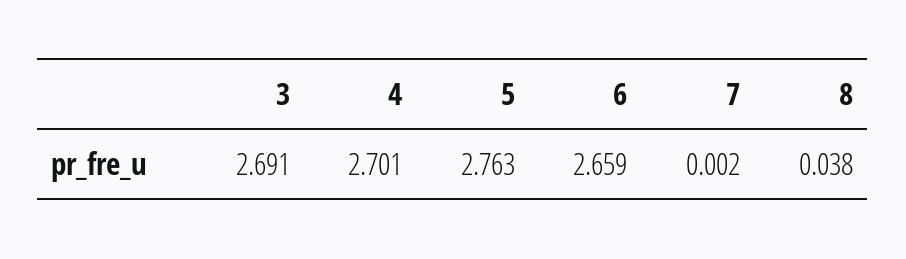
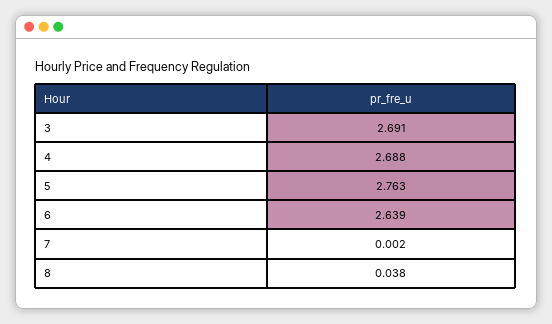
  {
    "3": 2.691,
-   "4": 2.701,
+   "4": 2.688,
    "5": 2.763,
-   "6": 2.659,
+   "6": 2.639,
    "7": 0.002,
    "8": 0.038
  }

